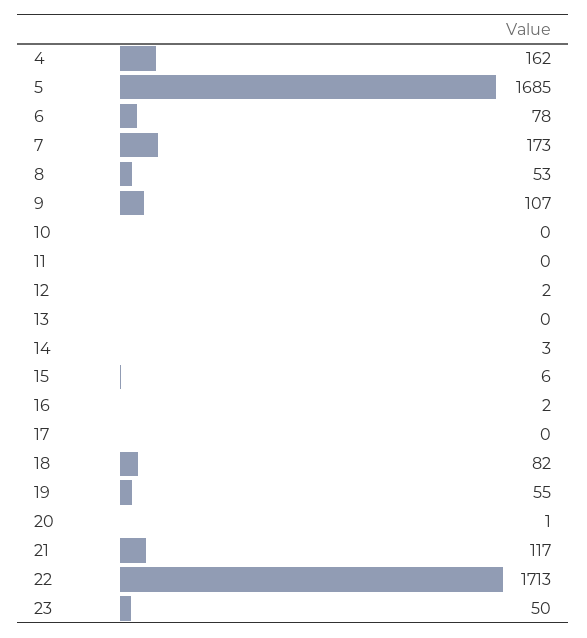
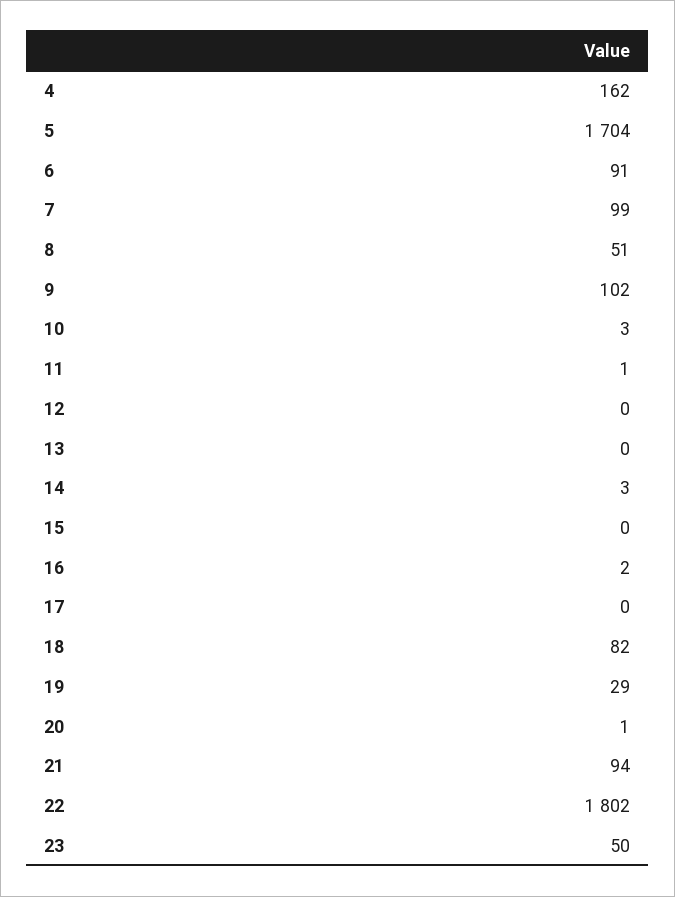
  {
    "4": 162,
-   "5": 1685,
+   "5": 1704,
-   "6": 78,
+   "6": 91,
-   "7": 173,
+   "7": 99,
-   "8": 53,
+   "8": 51,
-   "9": 107,
+   "9": 102,
-   "10": 0,
+   "10": 3,
-   "11": 0,
+   "11": 1,
-   "12": 2,
+   "12": 0,
    "13": 0,
    "14": 3,
-   "15": 6,
+   "15": 0,
    "16": 2,
    "17": 0,
    "18": 82,
-   "19": 55,
+   "19": 29,
    "20": 1,
-   "21": 117,
+   "21": 94,
-   "22": 1713,
+   "22": 1802,
    "23": 50
  }

